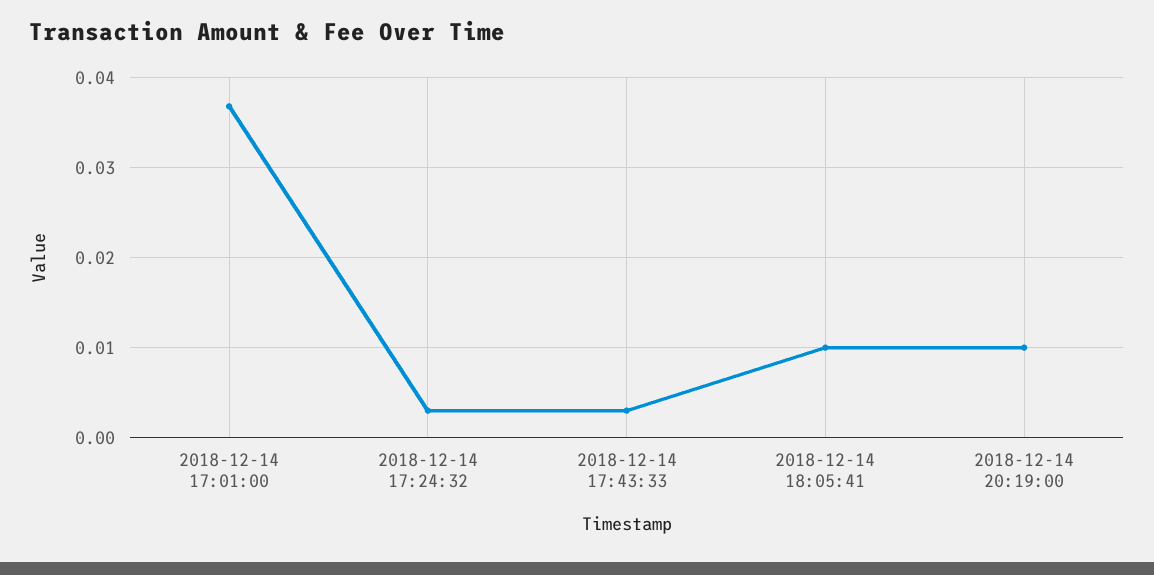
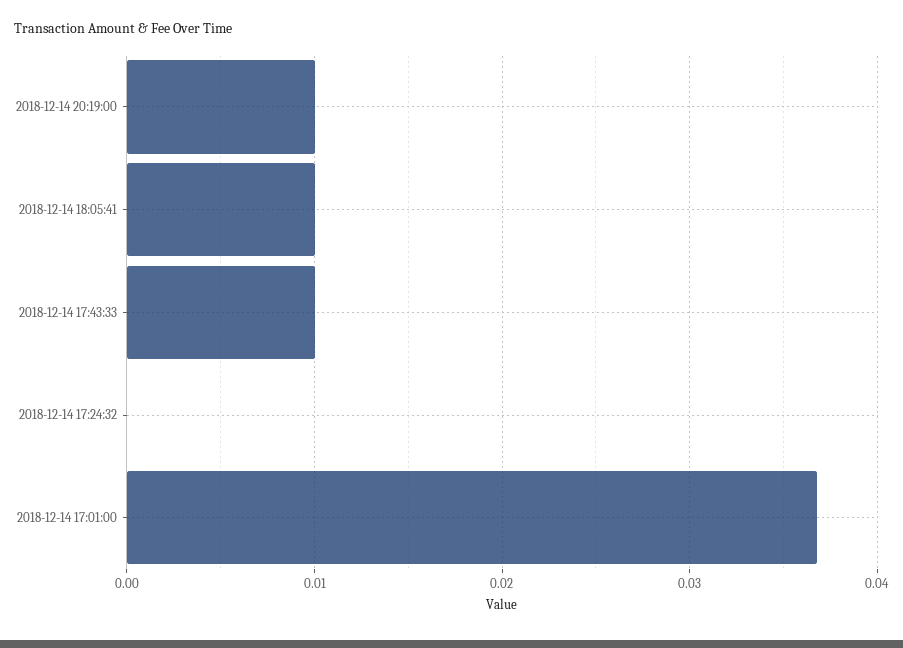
  {
    "2018-12-14 17:01:00": 0.037,
-   "2018-12-14 17:24:32": 0.003,
+   "2018-12-14 17:24:32": 0,
-   "2018-12-14 17:43:33": 0.003,
+   "2018-12-14 17:43:33": 0.01,
    "2018-12-14 18:05:41": 0.01,
    "2018-12-14 20:19:00": 0.01
  }

